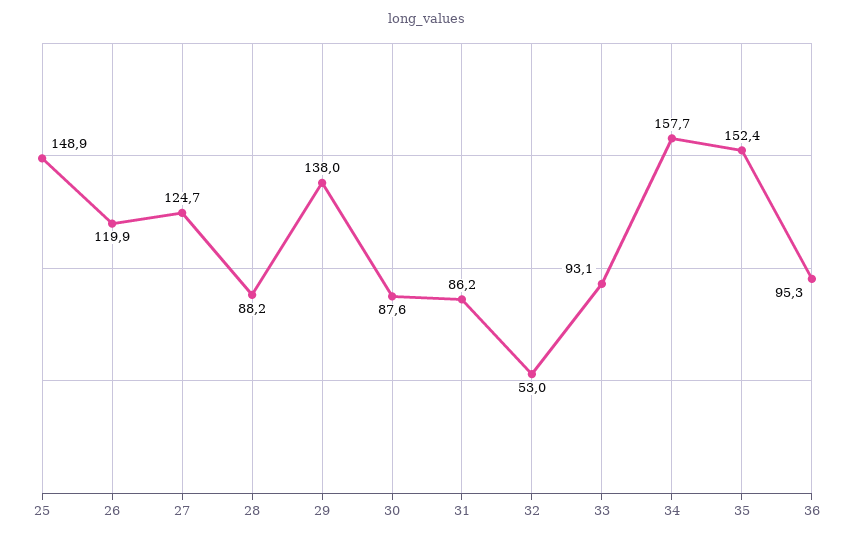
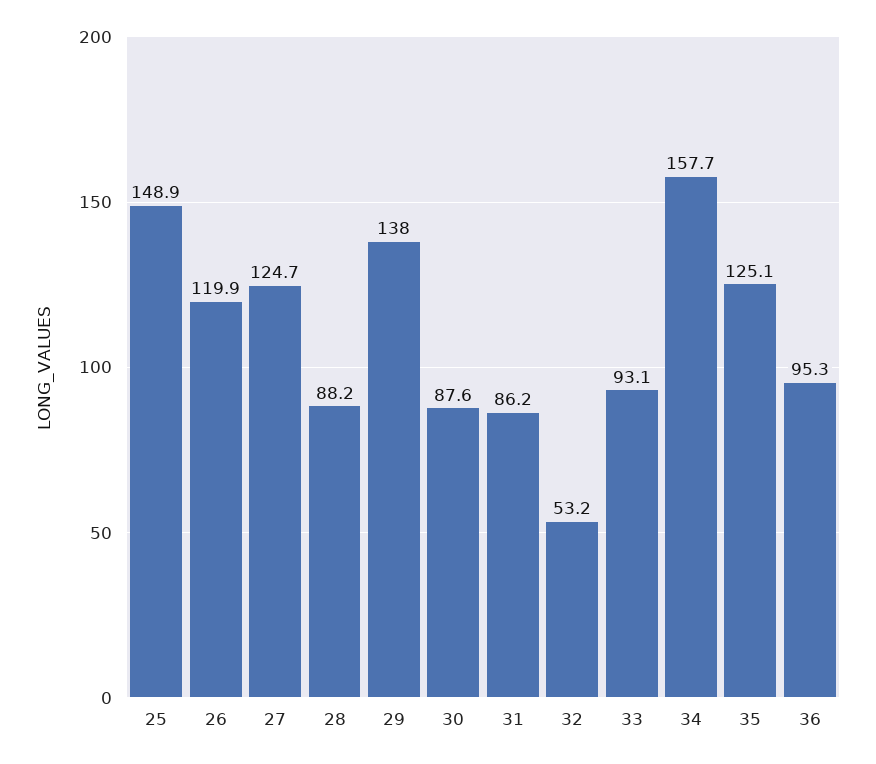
  {
    "25": 148.9,
    "26": 119.9,
    "27": 124.7,
    "28": 88.2,
    "29": 138,
    "30": 87.6,
    "31": 86.2,
-   "32": 53,
+   "32": 53.2,
    "33": 93.1,
    "34": 157.7,
-   "35": 152.4,
+   "35": 125.1,
    "36": 95.3
  }

